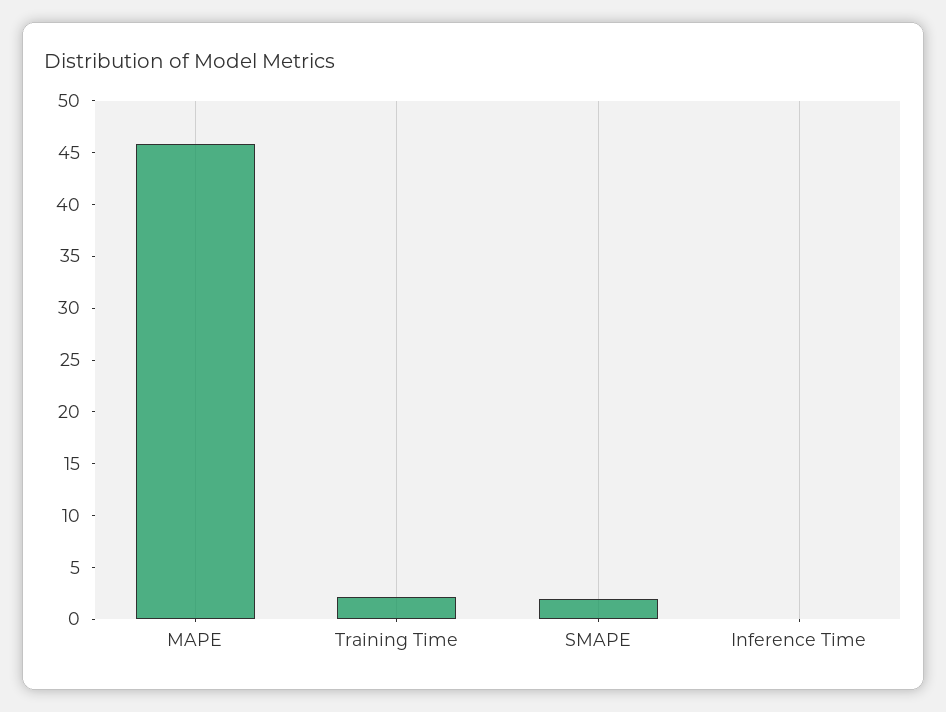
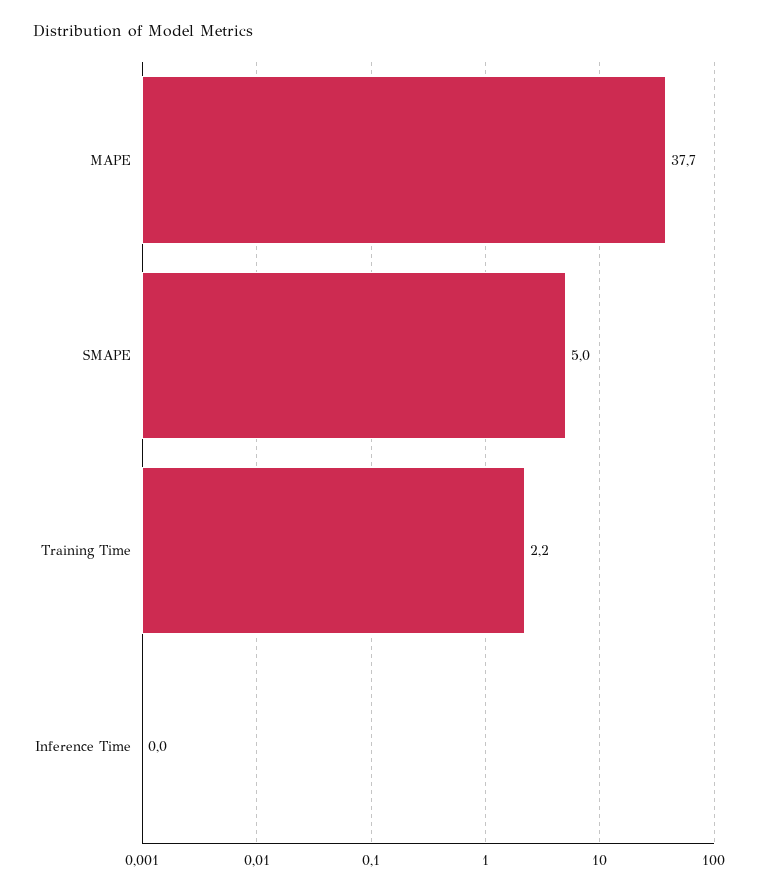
  {
-   "MAPE": 46,
+   "MAPE": 37.7,
    "Training Time": 2.2,
-   "SMAPE": 2,
+   "SMAPE": 5,
    "Inference Time": 0
  }

